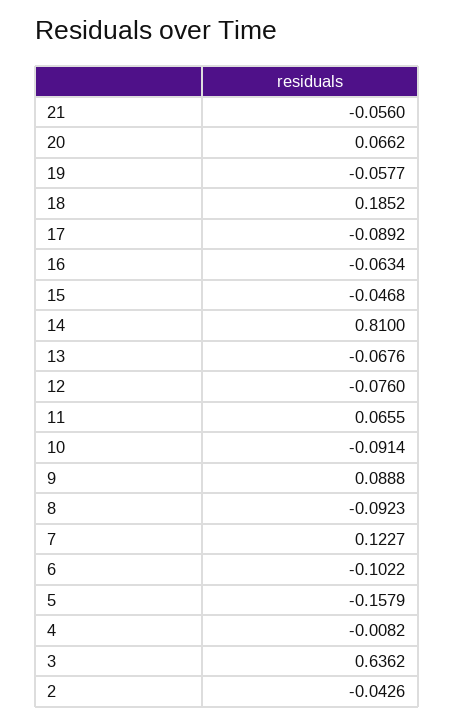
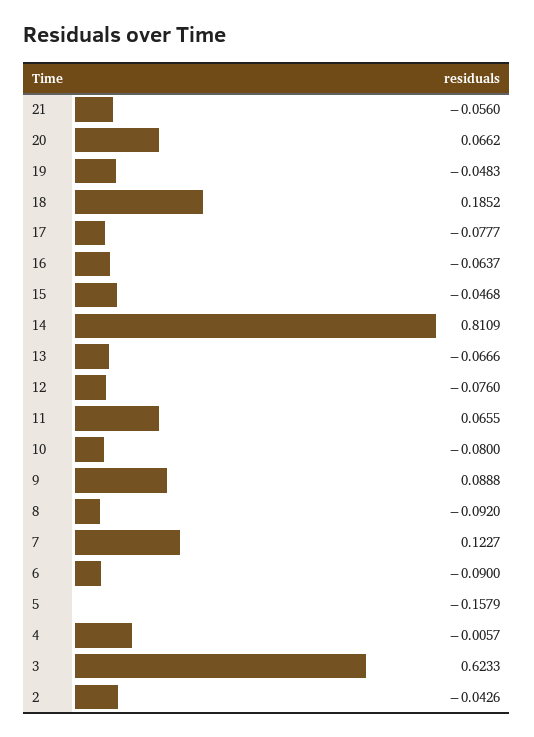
  {
    "21": -0.056,
    "20": 0.0662,
-   "19": -0.0577,
+   "19": -0.0483,
    "18": 0.1852,
-   "17": -0.0892,
+   "17": -0.0777,
-   "16": -0.0634,
+   "16": -0.0637,
    "15": -0.0468,
-   "14": 0.81,
+   "14": 0.8109,
-   "13": -0.0676,
+   "13": -0.0666,
    "12": -0.076,
    "11": 0.0655,
-   "10": -0.0914,
+   "10": -0.08,
    "9": 0.0888,
-   "8": -0.0923,
+   "8": -0.092,
    "7": 0.1227,
-   "6": -0.1022,
+   "6": -0.09,
    "5": -0.1579,
-   "4": -0.0082,
+   "4": -0.0057,
-   "3": 0.6362,
+   "3": 0.6233,
    "2": -0.0426
  }

